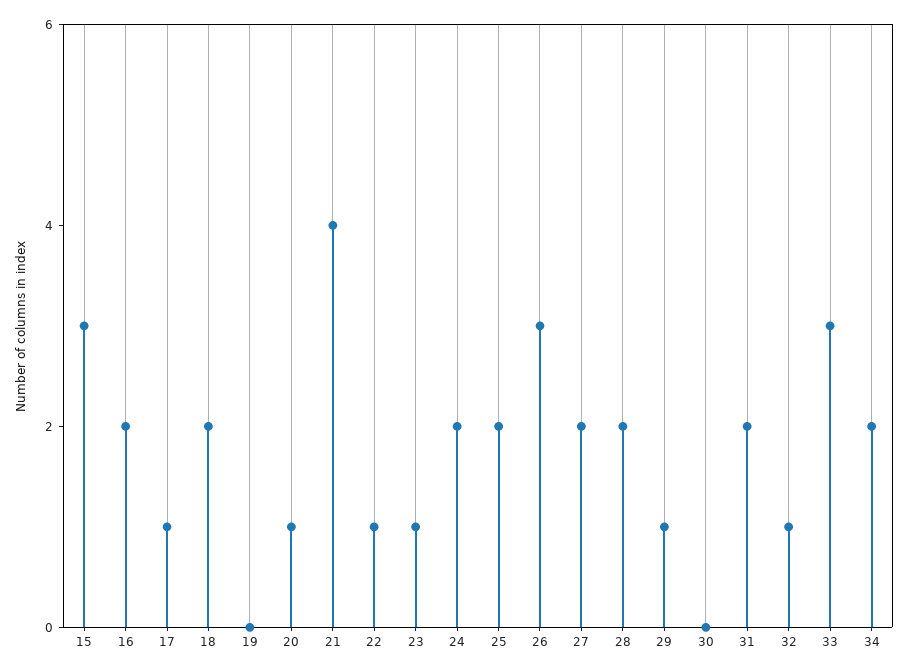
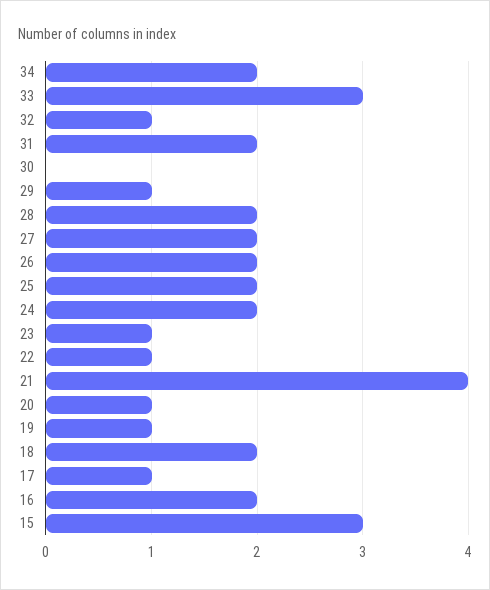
  {
    "15": 3,
    "16": 2,
    "17": 1,
    "18": 2,
-   "19": 0,
+   "19": 1,
    "20": 1,
    "21": 4,
    "22": 1,
    "23": 1,
    "24": 2,
    "25": 2,
-   "26": 3,
+   "26": 2,
    "27": 2,
    "28": 2,
    "29": 1,
    "30": 0,
    "31": 2,
    "32": 1,
    "33": 3,
    "34": 2
  }

